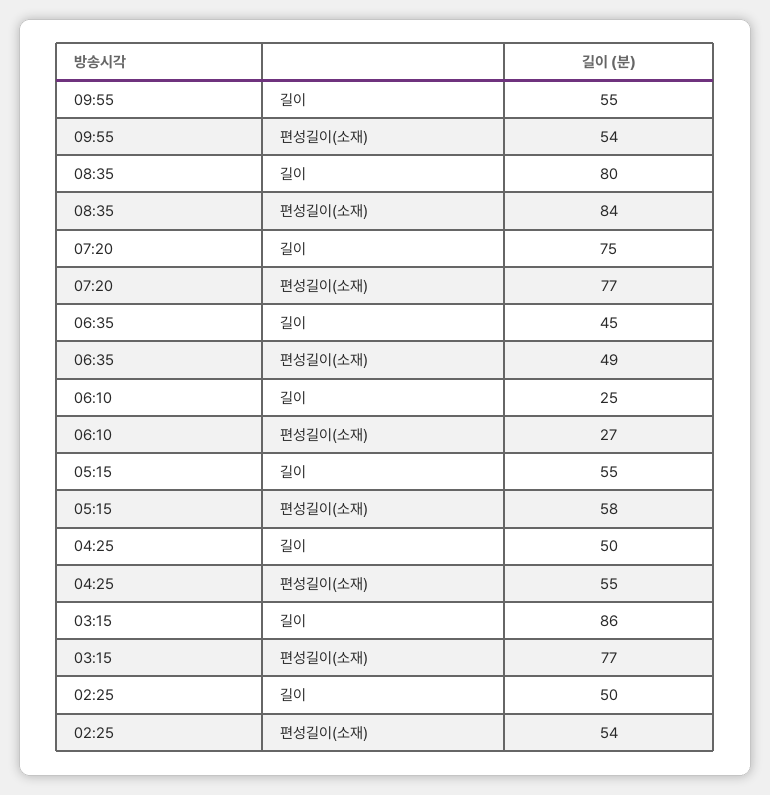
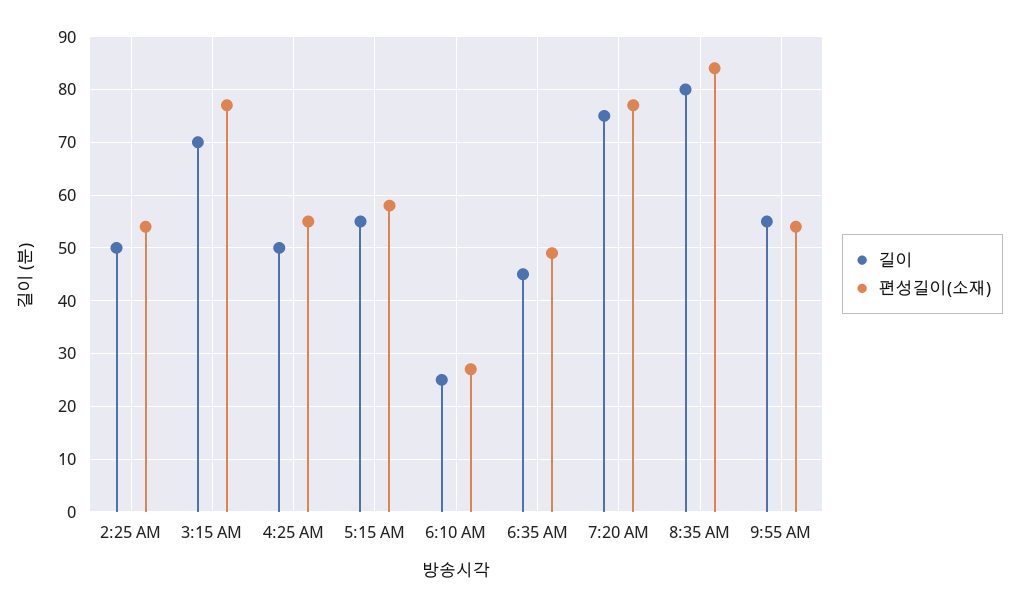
  {
    "길이": {
      "09:55": 55,
      "08:35": 80,
      "07:20": 75,
      "06:35": 45,
      "06:10": 25,
      "05:15": 55,
      "04:25": 50,
-     "03:15": 86,
+     "03:15": 70,
      "02:25": 50
    },
    "편성길이(소재)": {
      "09:55": 54,
      "08:35": 84,
      "07:20": 77,
      "06:35": 49,
      "06:10": 27,
      "05:15": 58,
      "04:25": 55,
      "03:15": 77,
      "02:25": 54
    }
  }

